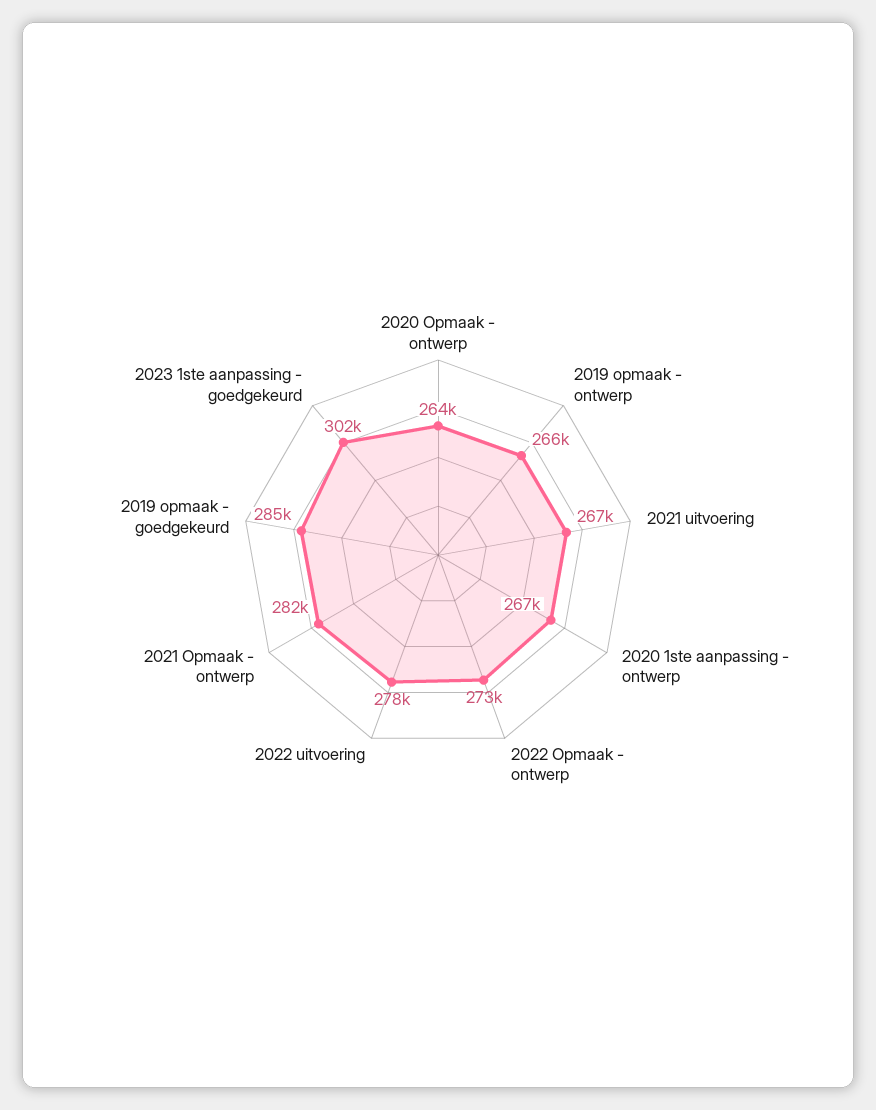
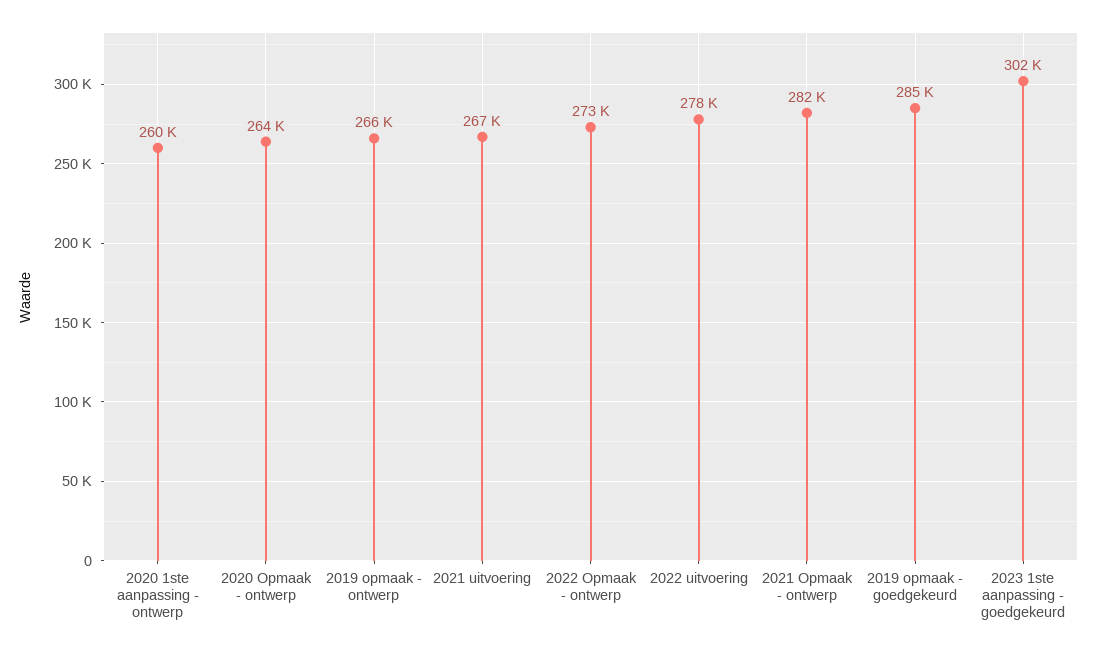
  {
    "2020 Opmaak - ontwerp": 264000,
    "2019 opmaak - ontwerp": 266000,
    "2021 uitvoering": 267000,
-   "2020 1ste aanpassing - ontwerp": 267000,
+   "2020 1ste aanpassing - ontwerp": 260000,
    "2022 Opmaak - ontwerp": 273000,
    "2022 uitvoering": 278000,
    "2021 Opmaak - ontwerp": 282000,
    "2019 opmaak - goedgekeurd": 285000,
    "2023 1ste aanpassing - goedgekeurd": 302000
  }

